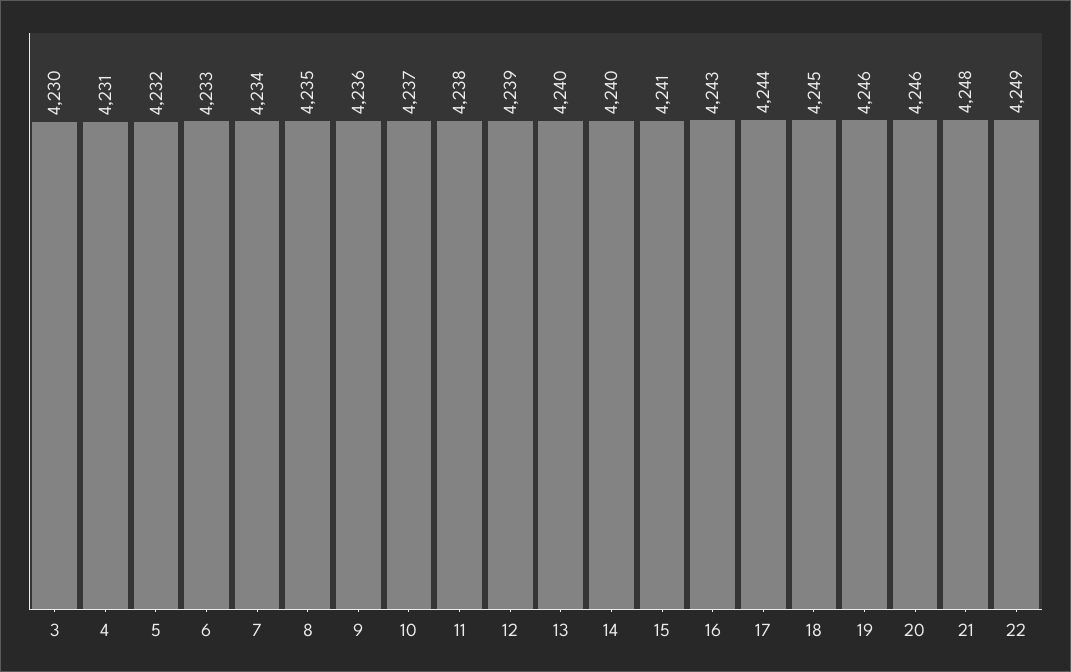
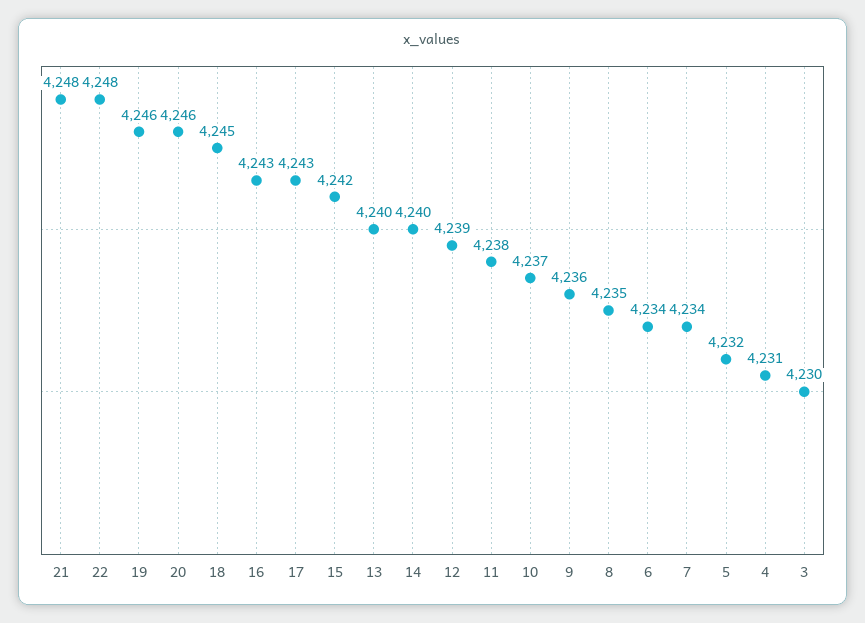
  {
    "3": 4230,
    "4": 4231,
    "5": 4232,
-   "6": 4233,
+   "6": 4234,
    "7": 4234,
    "8": 4235,
    "9": 4236,
    "10": 4237,
    "11": 4238,
    "12": 4239,
    "13": 4240,
    "14": 4240,
-   "15": 4241,
+   "15": 4242,
    "16": 4243,
-   "17": 4244,
+   "17": 4243,
    "18": 4245,
    "19": 4246,
    "20": 4246,
    "21": 4248,
-   "22": 4249
+   "22": 4248
  }

